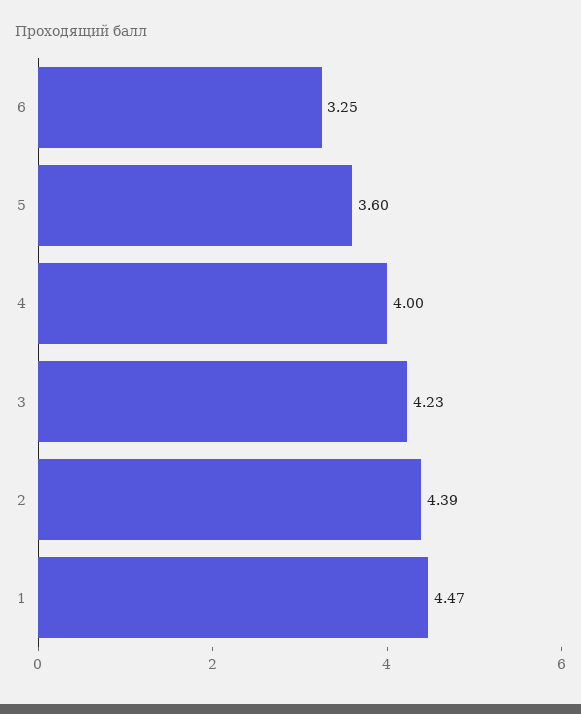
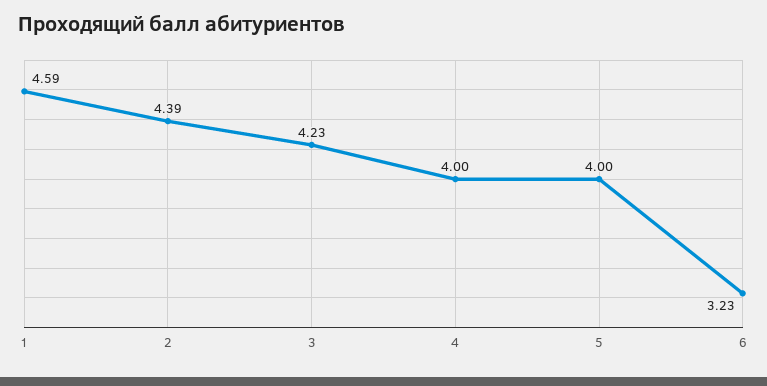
  {
-   "6": 3.25,
+   "6": 3.23,
-   "5": 3.6,
+   "5": 4,
    "4": 4,
    "3": 4.23,
    "2": 4.39,
-   "1": 4.47
+   "1": 4.59
  }

